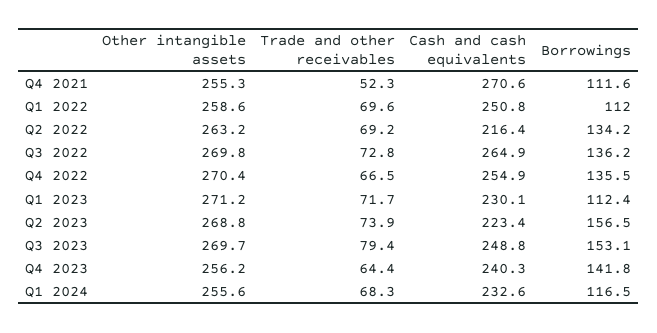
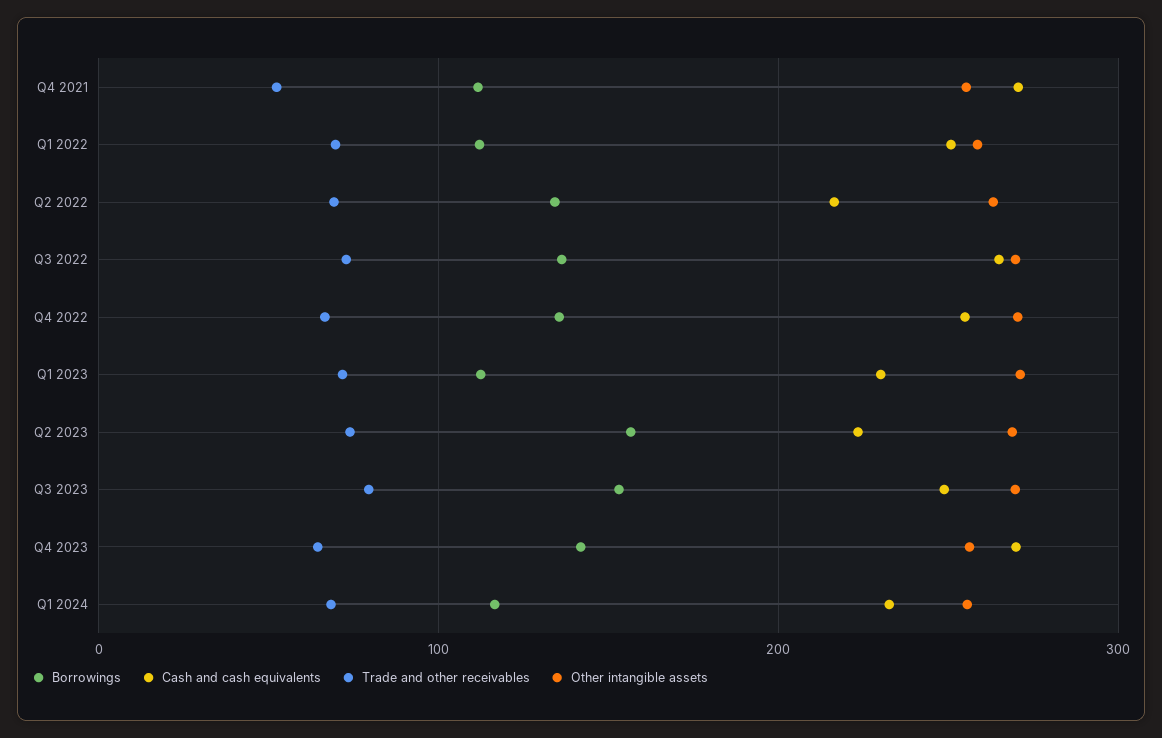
  {
    "Other intangible assets": {
      "Q4 2021": 255.3,
      "Q1 2022": 258.6,
      "Q2 2022": 263.2,
      "Q3 2022": 269.8,
      "Q4 2022": 270.4,
      "Q1 2023": 271.2,
      "Q2 2023": 268.8,
      "Q3 2023": 269.7,
      "Q4 2023": 256.2,
      "Q1 2024": 255.6
    },
    "Trade and other receivables": {
      "Q4 2021": 52.3,
      "Q1 2022": 69.6,
      "Q2 2022": 69.2,
      "Q3 2022": 72.8,
      "Q4 2022": 66.5,
      "Q1 2023": 71.7,
      "Q2 2023": 73.9,
      "Q3 2023": 79.4,
      "Q4 2023": 64.4,
      "Q1 2024": 68.3
    },
    "Cash and cash equivalents": {
      "Q4 2021": 270.6,
      "Q1 2022": 250.8,
      "Q2 2022": 216.4,
      "Q3 2022": 264.9,
      "Q4 2022": 254.9,
      "Q1 2023": 230.1,
      "Q2 2023": 223.4,
      "Q3 2023": 248.8,
-     "Q4 2023": 240.3,
+     "Q4 2023": 270,
      "Q1 2024": 232.6
    },
    "Borrowings": {
      "Q4 2021": 111.6,
      "Q1 2022": 112,
      "Q2 2022": 134.2,
      "Q3 2022": 136.2,
      "Q4 2022": 135.5,
      "Q1 2023": 112.4,
      "Q2 2023": 156.5,
      "Q3 2023": 153.1,
      "Q4 2023": 141.8,
      "Q1 2024": 116.5
    }
  }

